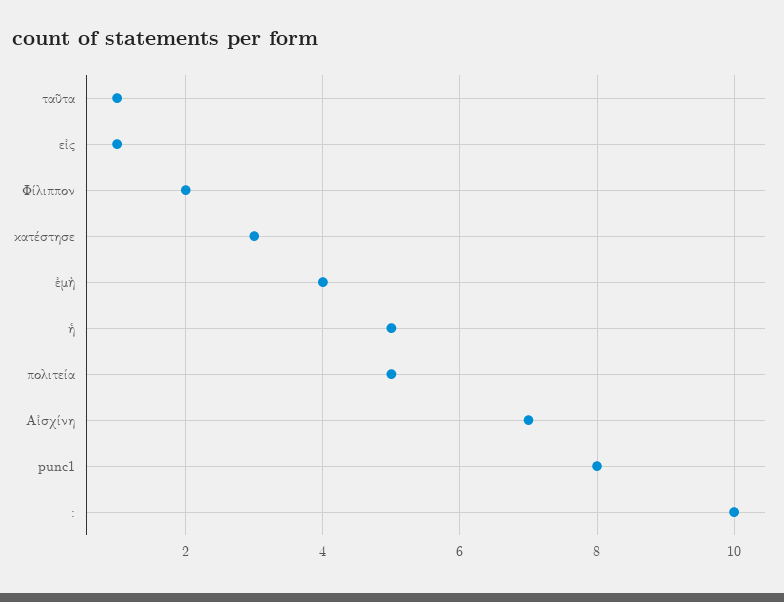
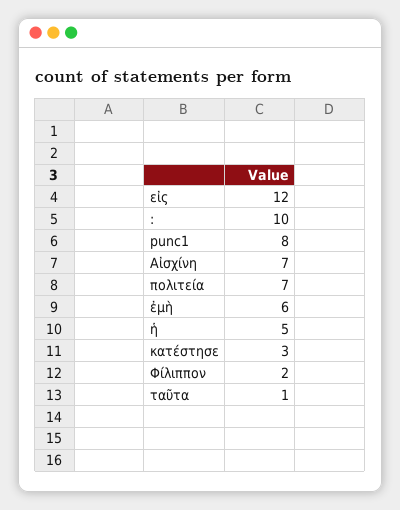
  {
    "ταῦτα": 1,
-   "εἰς": 1,
+   "εἰς": 12,
    "Φίλιππον": 2,
    "κατέστησε": 3,
-   "ἐμὴ": 4,
+   "ἐμὴ": 6,
    "ἡ": 5,
-   "πολιτεία": 5,
+   "πολιτεία": 7,
    "Αἰσχίνη": 7,
    "punc1": 8,
    ":": 10
  }

